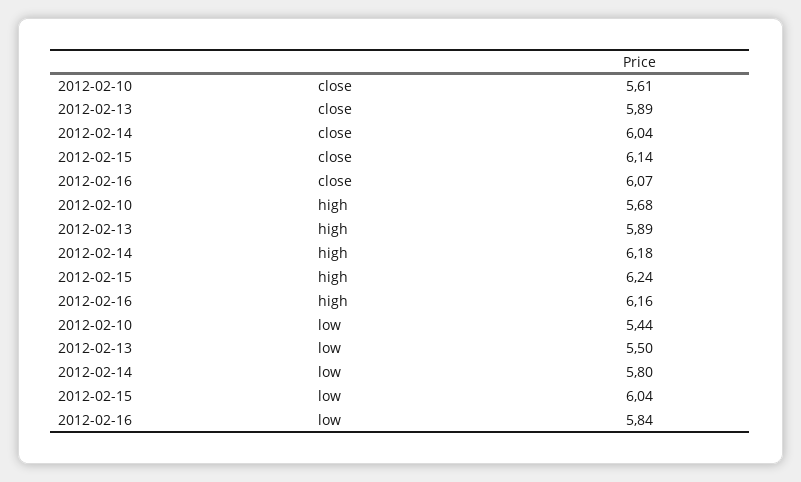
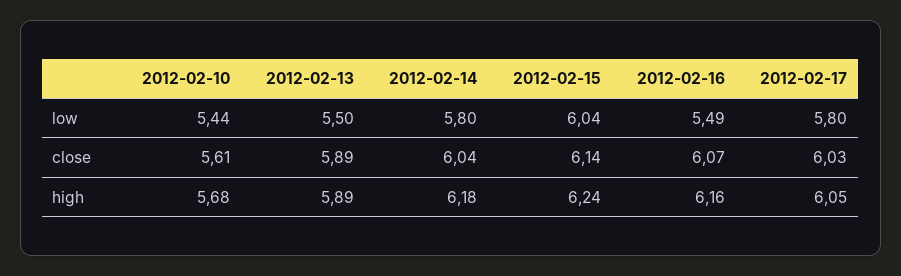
  {
    "2012-02-10": {
      "close": 5.61,
      "high": 5.68,
      "low": 5.44
    },
    "2012-02-13": {
      "close": 5.89,
      "high": 5.89,
      "low": 5.5
    },
    "2012-02-14": {
      "close": 6.04,
      "high": 6.18,
      "low": 5.8
    },
    "2012-02-15": {
      "close": 6.14,
      "high": 6.24,
      "low": 6.04
    },
    "2012-02-16": {
      "close": 6.07,
      "high": 6.16,
-     "low": 5.84
+     "low": 5.49
-   }
+   },
+   "2012-02-17": {
+     "low": 5.8,
+     "close": 6.03,
+     "high": 6.05
+   }
  }

